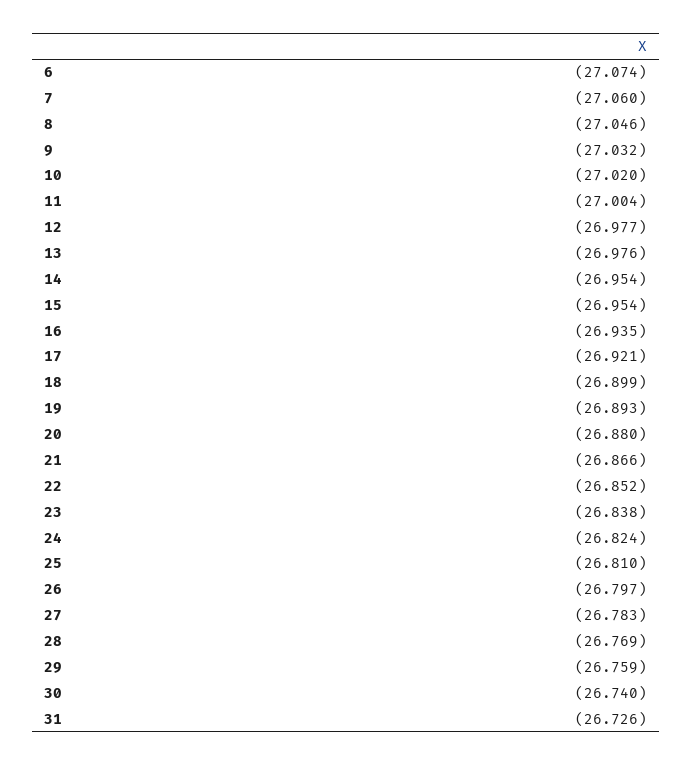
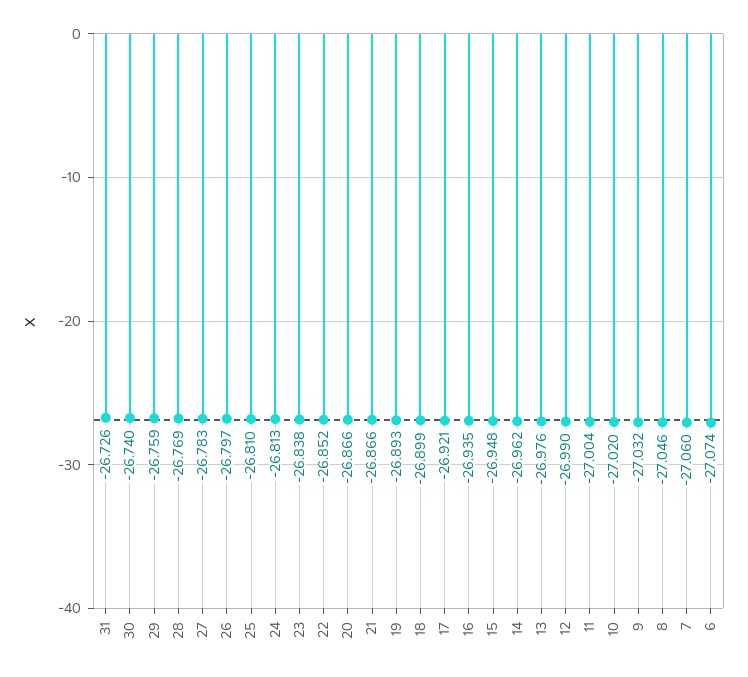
  {
    "6": -27.074,
    "7": -27.06,
    "8": -27.046,
    "9": -27.032,
    "10": -27.02,
    "11": -27.004,
-   "12": -26.977,
+   "12": -26.99,
    "13": -26.976,
-   "14": -26.954,
+   "14": -26.962,
-   "15": -26.954,
+   "15": -26.948,
    "16": -26.935,
    "17": -26.921,
    "18": -26.899,
    "19": -26.893,
-   "20": -26.88,
+   "20": -26.866,
    "21": -26.866,
    "22": -26.852,
    "23": -26.838,
-   "24": -26.824,
+   "24": -26.813,
    "25": -26.81,
    "26": -26.797,
    "27": -26.783,
    "28": -26.769,
    "29": -26.759,
    "30": -26.74,
    "31": -26.726
  }

